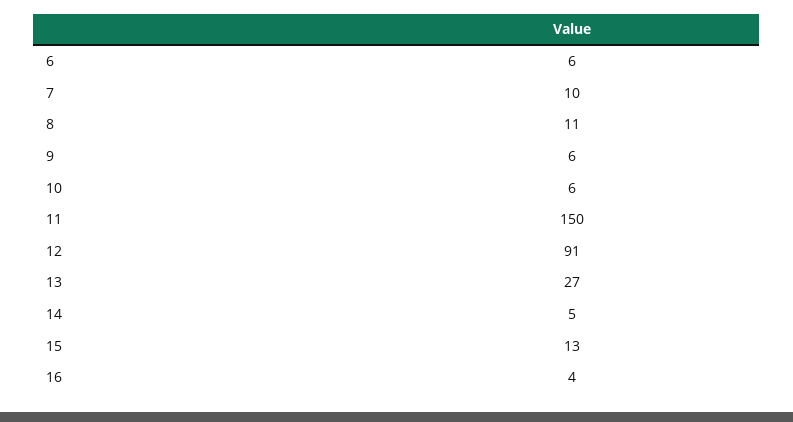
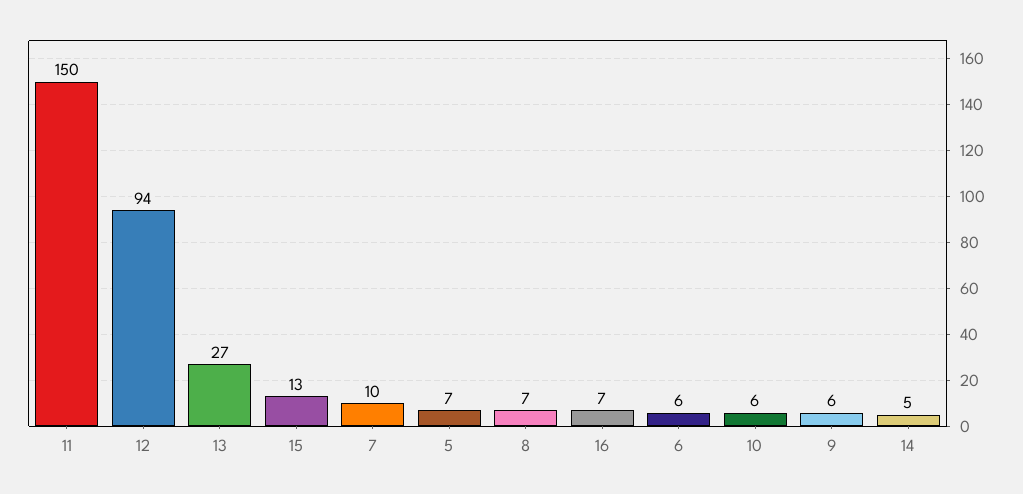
  {
    "6": 6,
    "7": 10,
-   "8": 11,
+   "8": 7,
    "9": 6,
    "10": 6,
    "11": 150,
-   "12": 91,
+   "12": 94,
    "13": 27,
    "14": 5,
    "15": 13,
-   "16": 4
+   "16": 7,
+   "5": 7
  }

